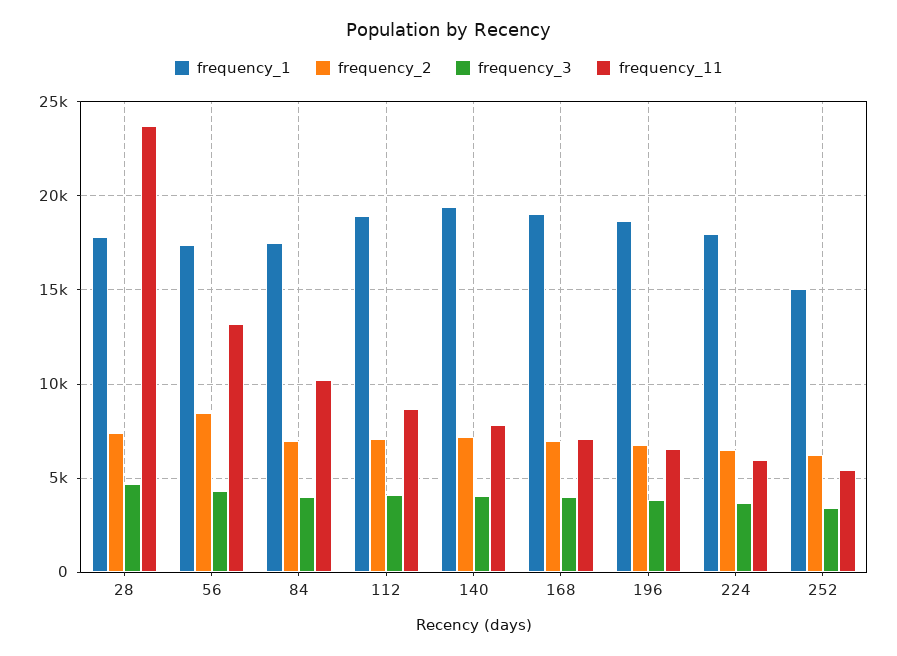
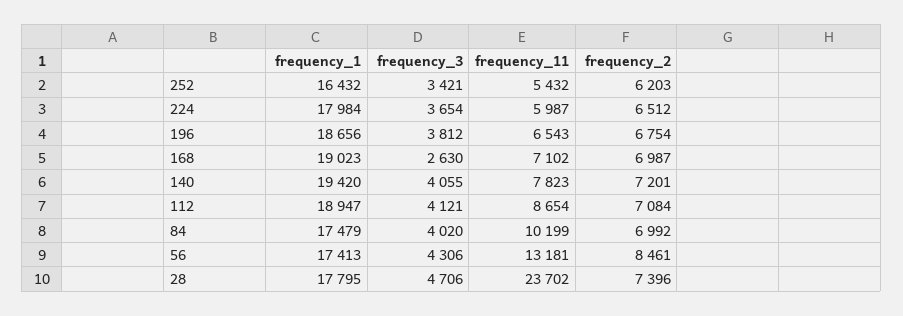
  {
    "frequency_1": {
      "28": 17795,
      "56": 17413,
      "84": 17479,
      "112": 18947,
      "140": 19420,
      "168": 19023,
      "196": 18656,
      "224": 17984,
-     "252": 15000
+     "252": 16432
    },
    "frequency_2": {
      "28": 7396,
      "56": 8461,
      "84": 6992,
      "112": 7084,
      "140": 7201,
      "168": 6987,
      "196": 6754,
      "224": 6512,
      "252": 6203
    },
    "frequency_3": {
      "28": 4706,
      "56": 4306,
      "84": 4020,
      "112": 4121,
      "140": 4055,
-     "168": 4000,
+     "168": 2630,
      "196": 3812,
      "224": 3654,
      "252": 3421
    },
    "frequency_11": {
      "28": 23702,
      "56": 13181,
      "84": 10199,
      "112": 8654,
      "140": 7823,
      "168": 7102,
      "196": 6543,
      "224": 5987,
      "252": 5432
    }
  }

